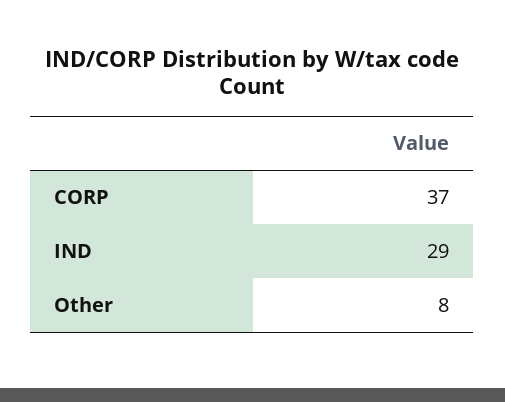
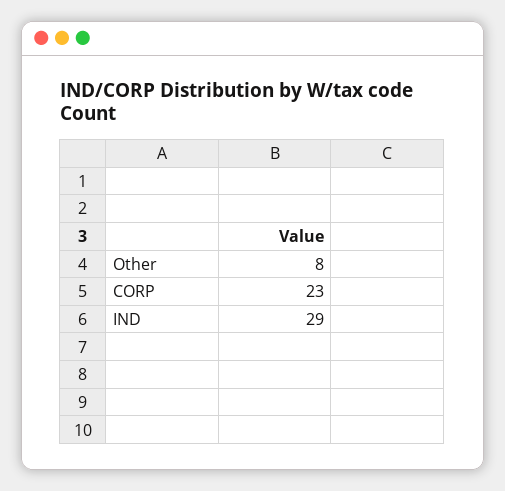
  {
-   "CORP": 37,
+   "CORP": 23,
    "IND": 29,
    "Other": 8
  }

